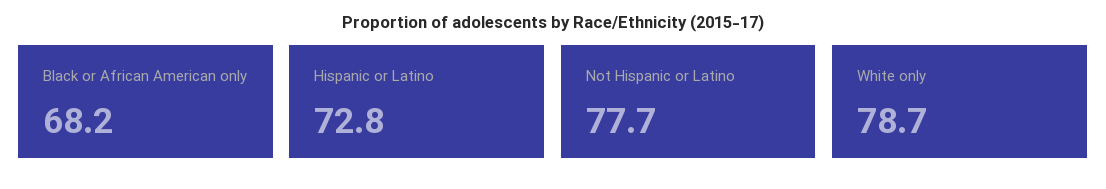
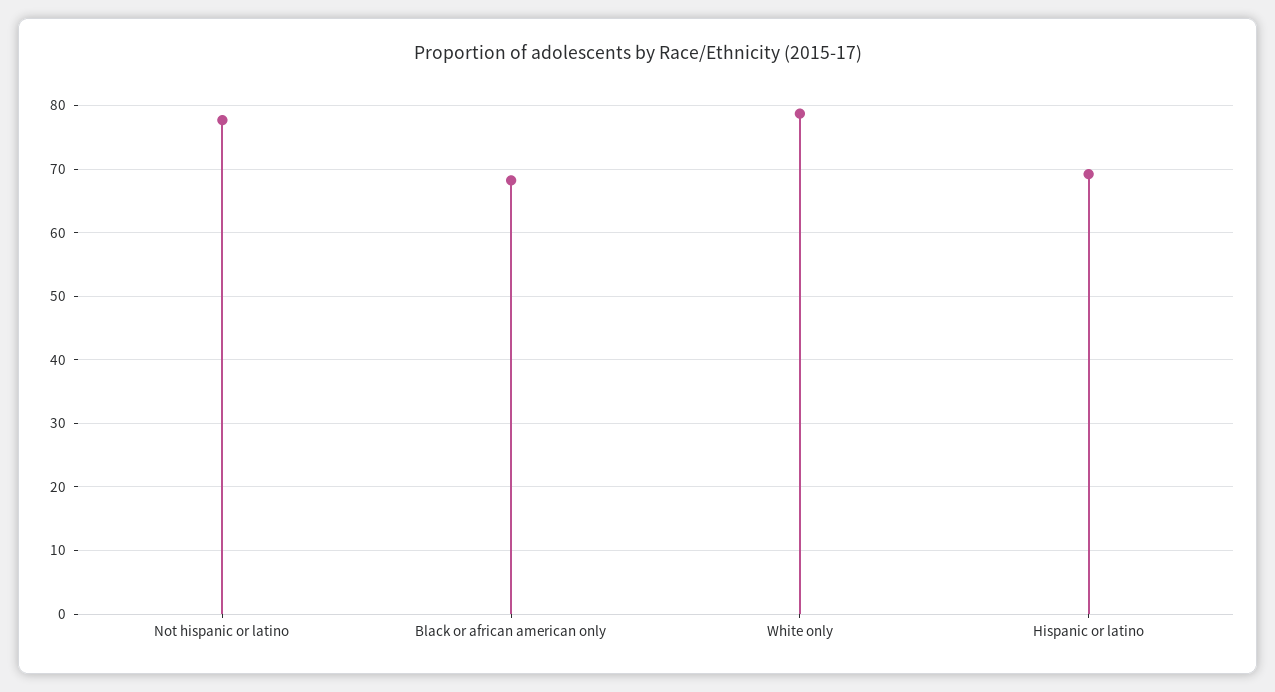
  {
    "Black or African American only": 68.2,
-   "Hispanic or Latino": 72.8,
+   "Hispanic or Latino": 69,
    "Not Hispanic or Latino": 77.7,
    "White only": 78.7
  }

